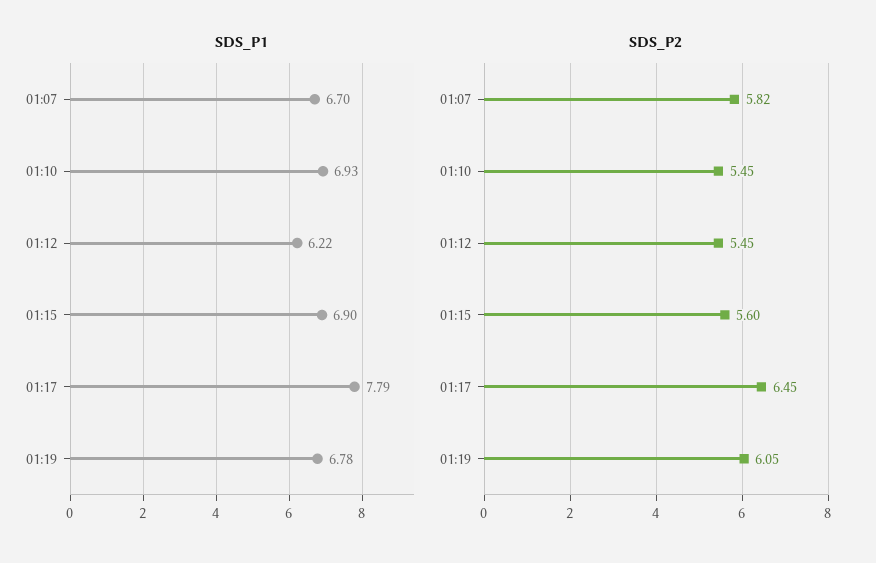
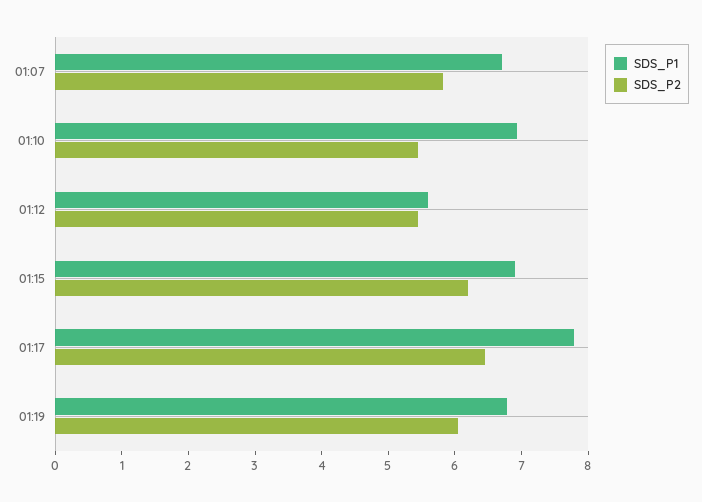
  {
    "SDS_P1": {
      "01:07": 6.7,
      "01:10": 6.93,
-     "01:12": 6.22,
+     "01:12": 5.6,
      "01:15": 6.9,
      "01:17": 7.79,
      "01:19": 6.78
    },
    "SDS_P2": {
      "01:07": 5.82,
      "01:10": 5.45,
      "01:12": 5.45,
-     "01:15": 5.6,
+     "01:15": 6.2,
      "01:17": 6.45,
      "01:19": 6.05
    }
  }

